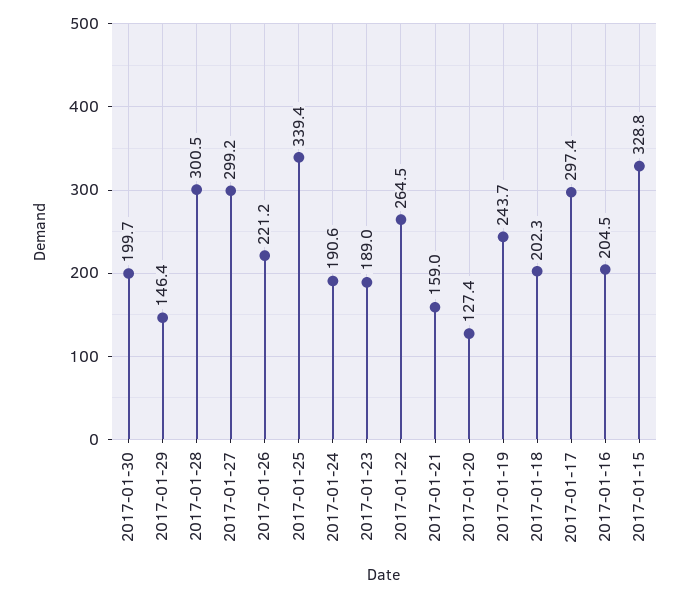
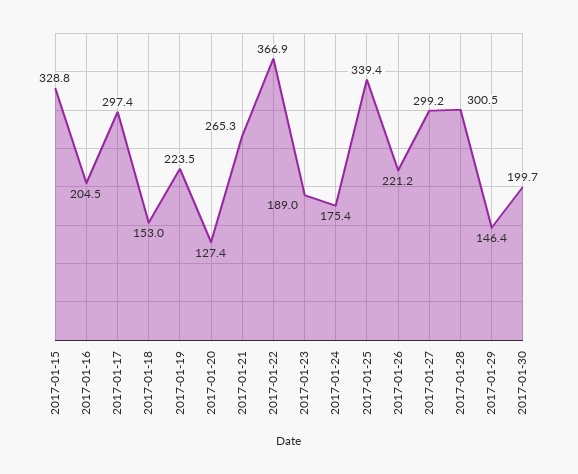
  {
    "2017-01-30": 199.7,
    "2017-01-29": 146.4,
    "2017-01-28": 300.5,
    "2017-01-27": 299.2,
    "2017-01-26": 221.2,
    "2017-01-25": 339.4,
-   "2017-01-24": 190.6,
+   "2017-01-24": 175.4,
    "2017-01-23": 189,
-   "2017-01-22": 264.5,
+   "2017-01-22": 366.9,
-   "2017-01-21": 159,
+   "2017-01-21": 265.3,
    "2017-01-20": 127.4,
-   "2017-01-19": 243.7,
+   "2017-01-19": 223.5,
-   "2017-01-18": 202.3,
+   "2017-01-18": 153,
    "2017-01-17": 297.4,
    "2017-01-16": 204.5,
    "2017-01-15": 328.8
  }

